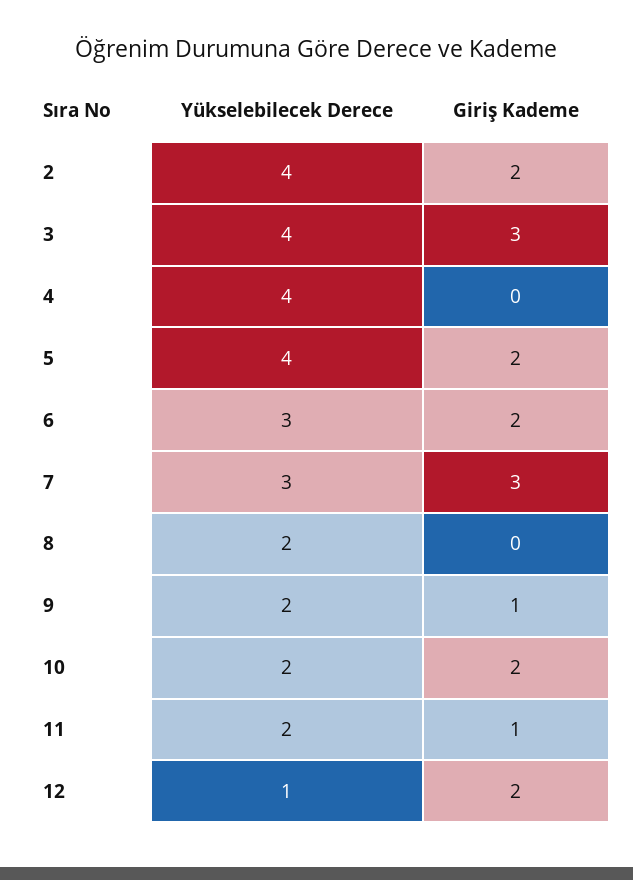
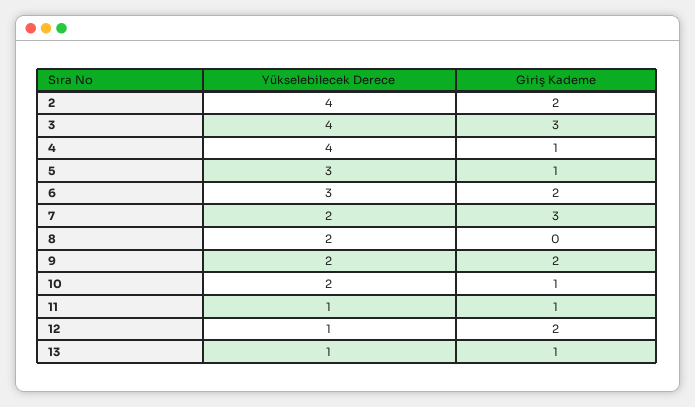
  {
    "Yükselebilecek Derece": {
      "2": 4,
      "3": 4,
      "4": 4,
-     "5": 4,
+     "5": 3,
      "6": 3,
-     "7": 3,
+     "7": 2,
      "8": 2,
      "9": 2,
      "10": 2,
-     "11": 2,
+     "11": 1,
-     "12": 1
+     "12": 1,
+     "13": 1
    },
    "Giriş Kademe": {
      "2": 2,
      "3": 3,
-     "4": 0,
+     "4": 1,
-     "5": 2,
+     "5": 1,
      "6": 2,
      "7": 3,
      "8": 0,
-     "9": 1,
+     "9": 2,
-     "10": 2,
+     "10": 1,
      "11": 1,
-     "12": 2
+     "12": 2,
+     "13": 1
    }
  }

